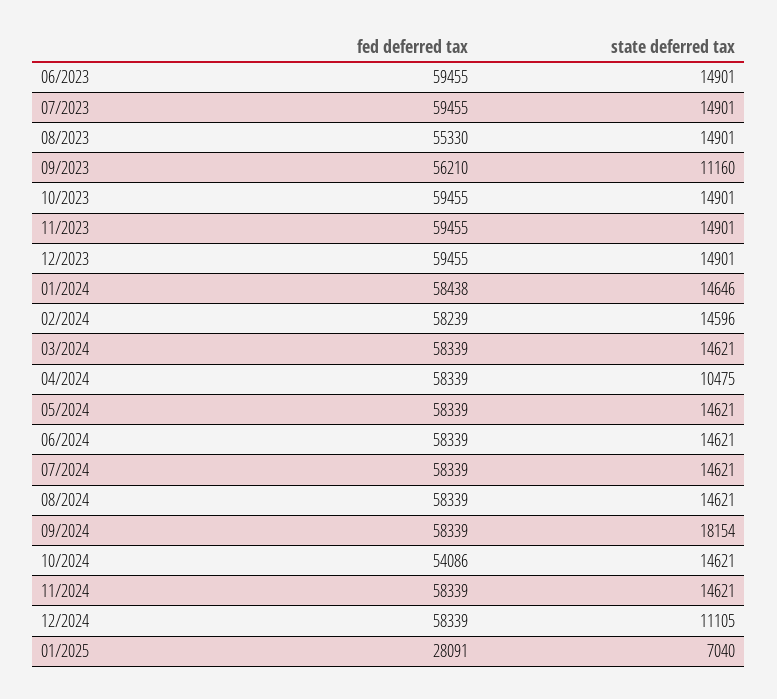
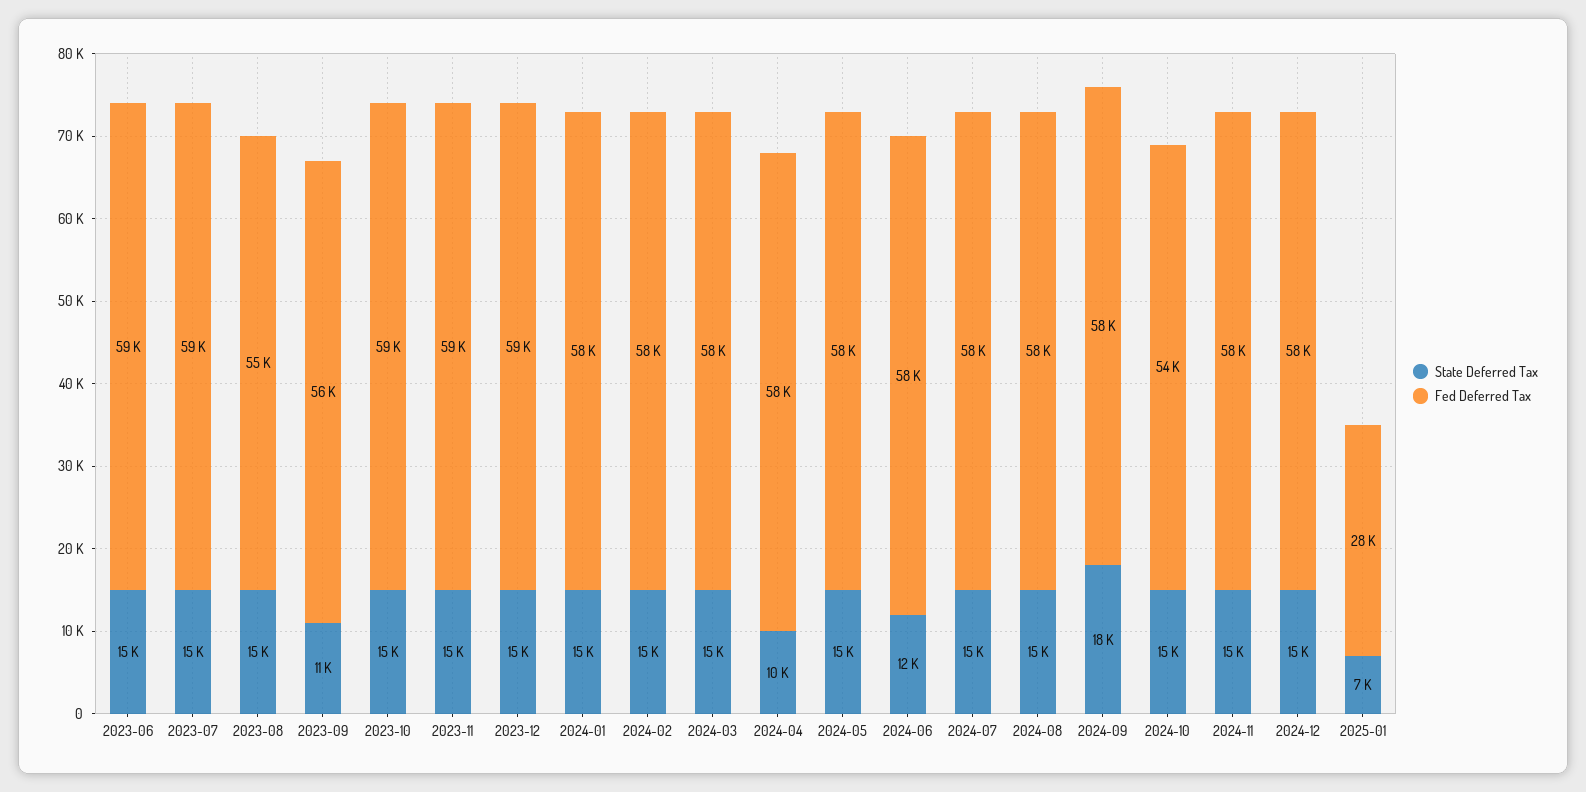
  {
    "fed deferred tax": {
      "06/2023": 59455,
      "07/2023": 59455,
      "08/2023": 55330,
      "09/2023": 56210,
      "10/2023": 59455,
      "11/2023": 59455,
      "12/2023": 59455,
      "01/2024": 58438,
      "02/2024": 58239,
      "03/2024": 58339,
      "04/2024": 58339,
      "05/2024": 58339,
      "06/2024": 58339,
      "07/2024": 58339,
      "08/2024": 58339,
      "09/2024": 58339,
      "10/2024": 54086,
      "11/2024": 58339,
      "12/2024": 58339,
      "01/2025": 28091
    },
    "state deferred tax": {
      "06/2023": 14901,
      "07/2023": 14901,
      "08/2023": 14901,
      "09/2023": 11160,
      "10/2023": 14901,
      "11/2023": 14901,
      "12/2023": 14901,
      "01/2024": 14646,
      "02/2024": 14596,
      "03/2024": 14621,
      "04/2024": 10475,
      "05/2024": 14621,
-     "06/2024": 14621,
+     "06/2024": 12000,
      "07/2024": 14621,
      "08/2024": 14621,
      "09/2024": 18154,
      "10/2024": 14621,
      "11/2024": 14621,
-     "12/2024": 11105,
+     "12/2024": 15000,
      "01/2025": 7040
    }
  }

